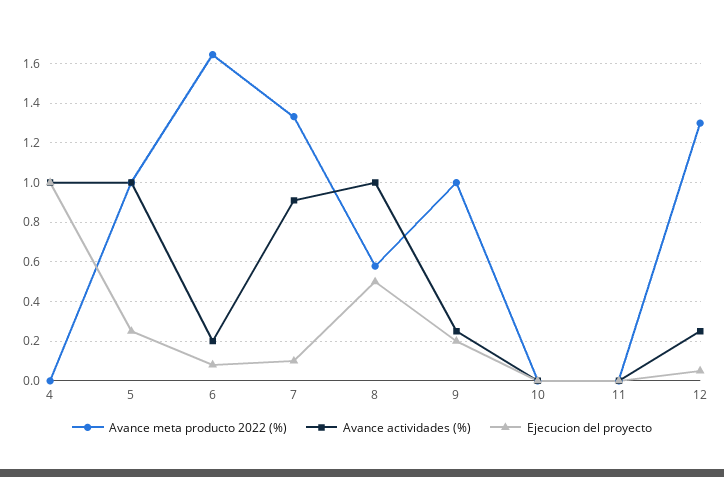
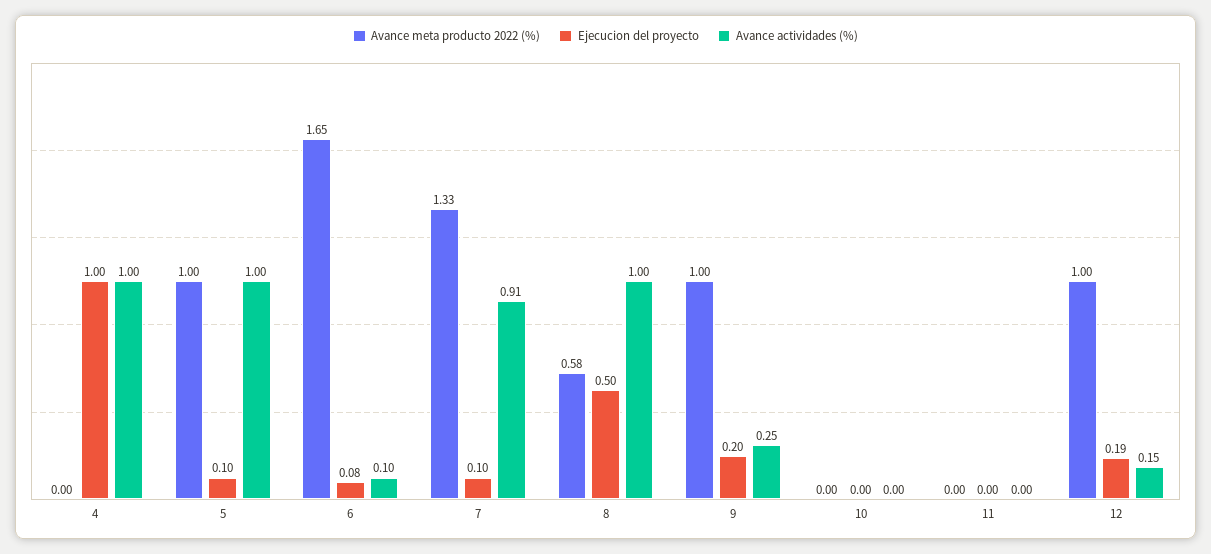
  {
    "Avance meta producto 2022 (%)": {
      "4": 0,
      "5": 1,
      "6": 1.65,
      "7": 1.33,
      "8": 0.58,
      "9": 1,
      "10": 0,
      "11": 0,
-     "12": 1.3
+     "12": 1
    },
    "Avance actividades (%)": {
      "4": 1,
      "5": 1,
-     "6": 0.2,
+     "6": 0.1,
      "7": 0.91,
      "8": 1,
      "9": 0.25,
      "10": 0,
      "11": 0,
-     "12": 0.25
+     "12": 0.15
    },
    "Ejecucion del proyecto": {
      "4": 1,
-     "5": 0.25,
+     "5": 0.1,
      "6": 0.08,
      "7": 0.1,
      "8": 0.5,
      "9": 0.2,
      "10": 0,
      "11": 0,
-     "12": 0.05
+     "12": 0.19
    }
  }

